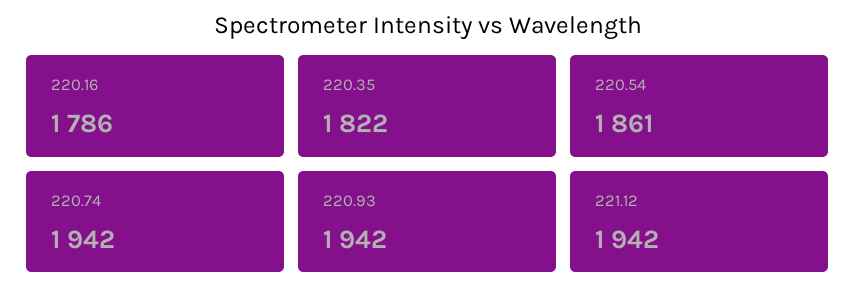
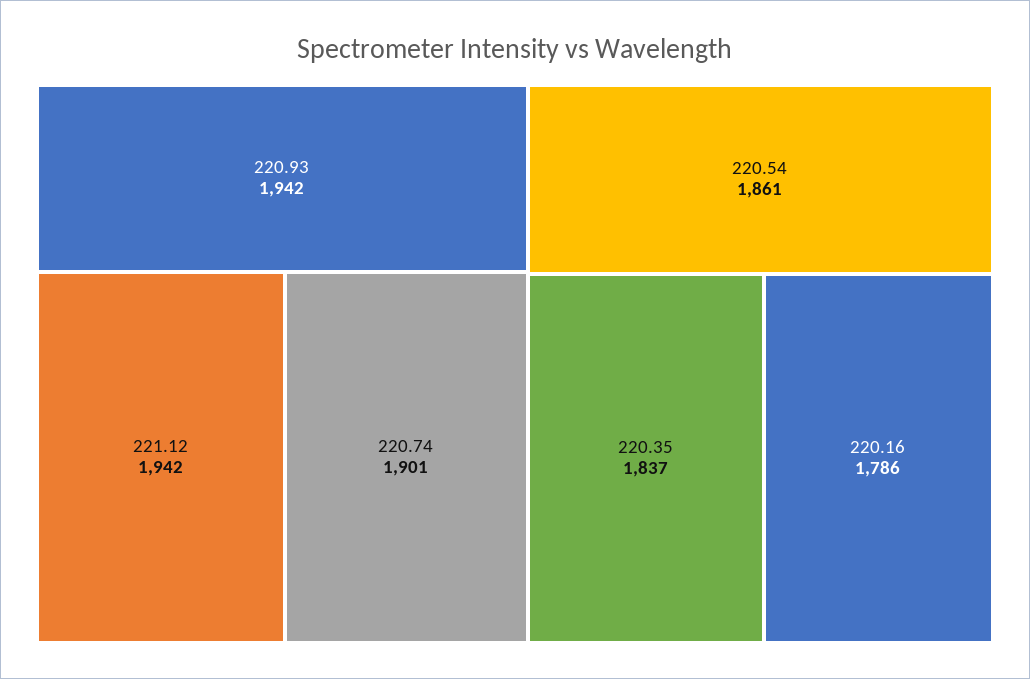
  {
    "220.16": 1786,
-   "220.35": 1822,
+   "220.35": 1837,
    "220.54": 1861,
-   "220.74": 1942,
+   "220.74": 1901,
    "220.93": 1942,
    "221.12": 1942
  }

